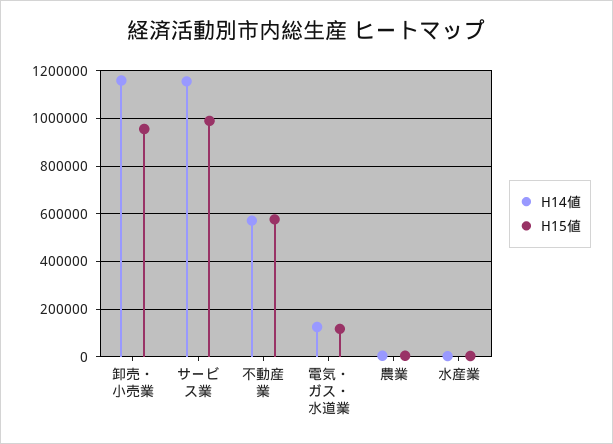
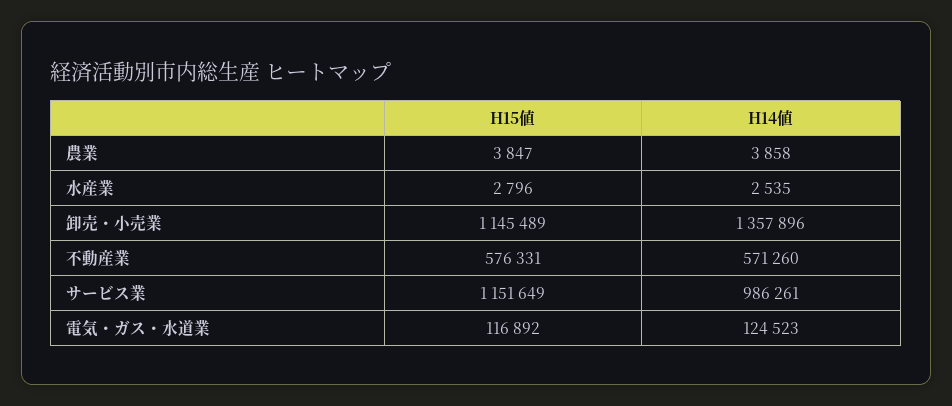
  {
    "H14値": {
-     "卸売・小売業": 1150000,
+     "卸売・小売業": 1357896,
-     "サービス業": 1150000,
+     "サービス業": 986261,
      "不動産業": 571260,
      "電気・ガス・水道業": 124523,
      "農業": 3858,
      "水産業": 2535
    },
    "H15値": {
-     "卸売・小売業": 950000,
+     "卸売・小売業": 1145489,
-     "サービス業": 1000000,
+     "サービス業": 1151649,
      "不動産業": 576331,
      "電気・ガス・水道業": 116892,
      "農業": 3847,
      "水産業": 2796
    }
  }

